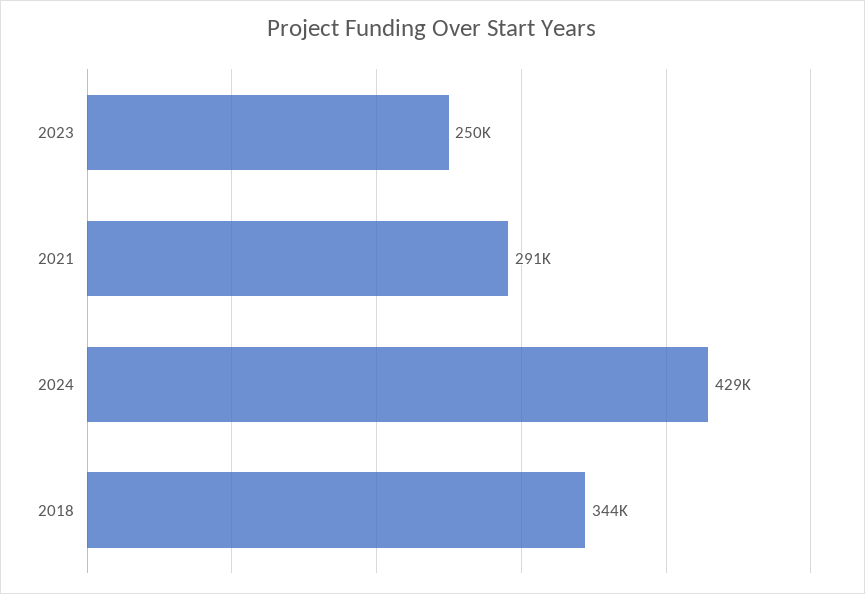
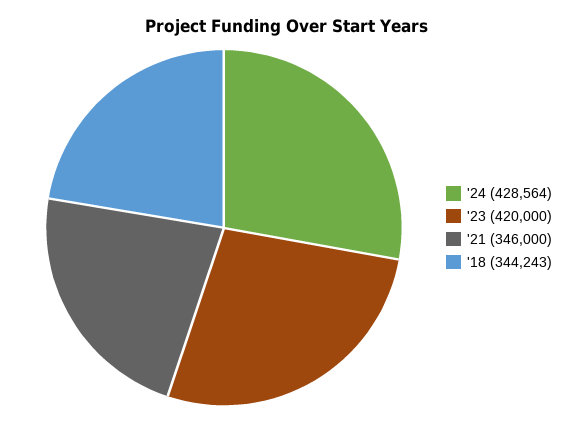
  {
-   "2023": 250000,
+   "2023": 420000,
-   "2021": 291000,
+   "2021": 346000,
    "2024": 428564,
    "2018": 344243
  }

